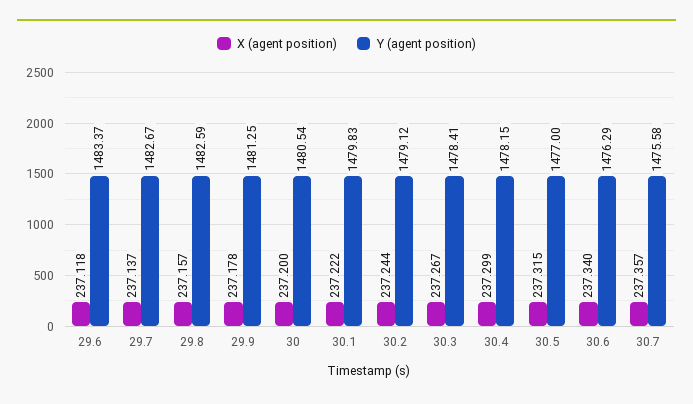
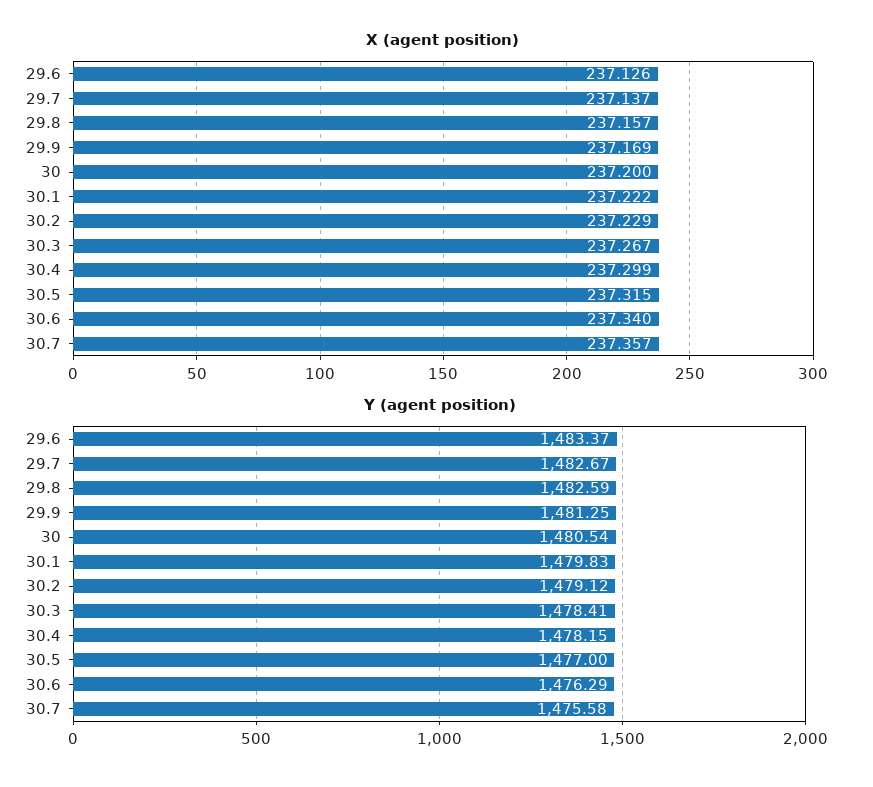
  {
    "X (agent position)": {
-     "29.6": 237.118,
+     "29.6": 237.126,
      "29.7": 237.137,
      "29.8": 237.157,
-     "29.9": 237.178,
+     "29.9": 237.169,
      "30": 237.2,
      "30.1": 237.222,
-     "30.2": 237.244,
+     "30.2": 237.229,
      "30.3": 237.267,
      "30.4": 237.299,
      "30.5": 237.315,
      "30.6": 237.34,
      "30.7": 237.357
    },
    "Y (agent position)": {
      "29.6": 1483.37,
      "29.7": 1482.67,
      "29.8": 1482.59,
      "29.9": 1481.25,
      "30": 1480.54,
      "30.1": 1479.83,
      "30.2": 1479.12,
      "30.3": 1478.41,
      "30.4": 1478.15,
      "30.5": 1477,
      "30.6": 1476.29,
      "30.7": 1475.58
    }
  }

